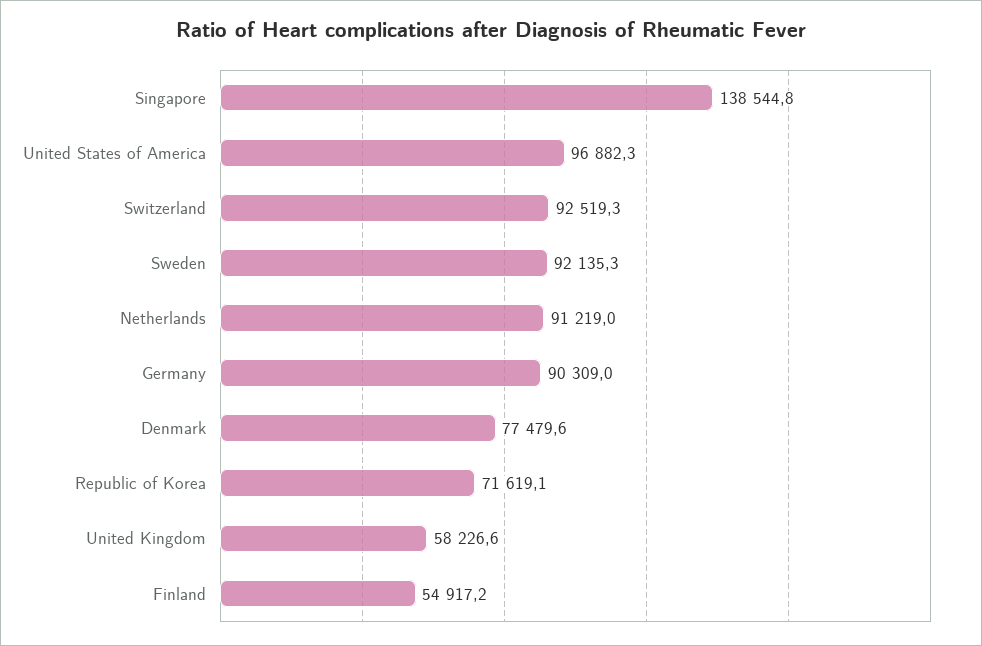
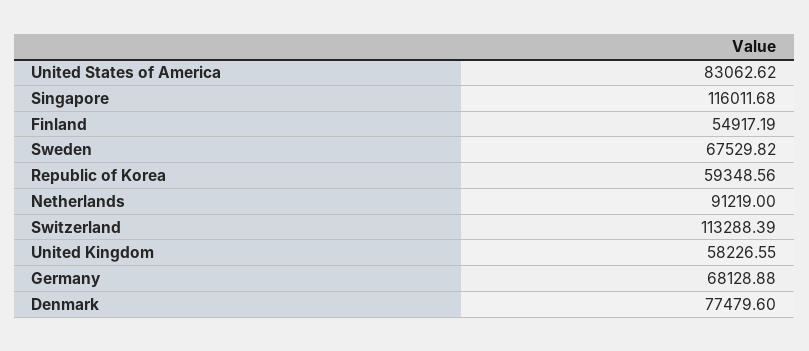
  {
-   "Singapore": 138544.8,
+   "Singapore": 116011.68,
-   "United States of America": 96882.3,
+   "United States of America": 83062.62,
-   "Switzerland": 92519.3,
+   "Switzerland": 113288.39,
-   "Sweden": 92135.3,
+   "Sweden": 67529.82,
    "Netherlands": 91219,
-   "Germany": 90309,
+   "Germany": 68128.88,
    "Denmark": 77479.6,
-   "Republic of Korea": 71619.1,
+   "Republic of Korea": 59348.56,
    "United Kingdom": 58226.55,
    "Finland": 54917.19
  }

